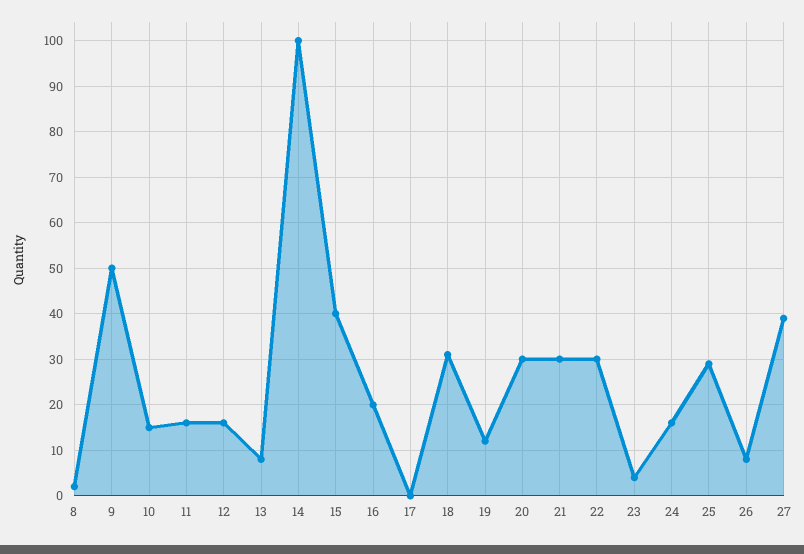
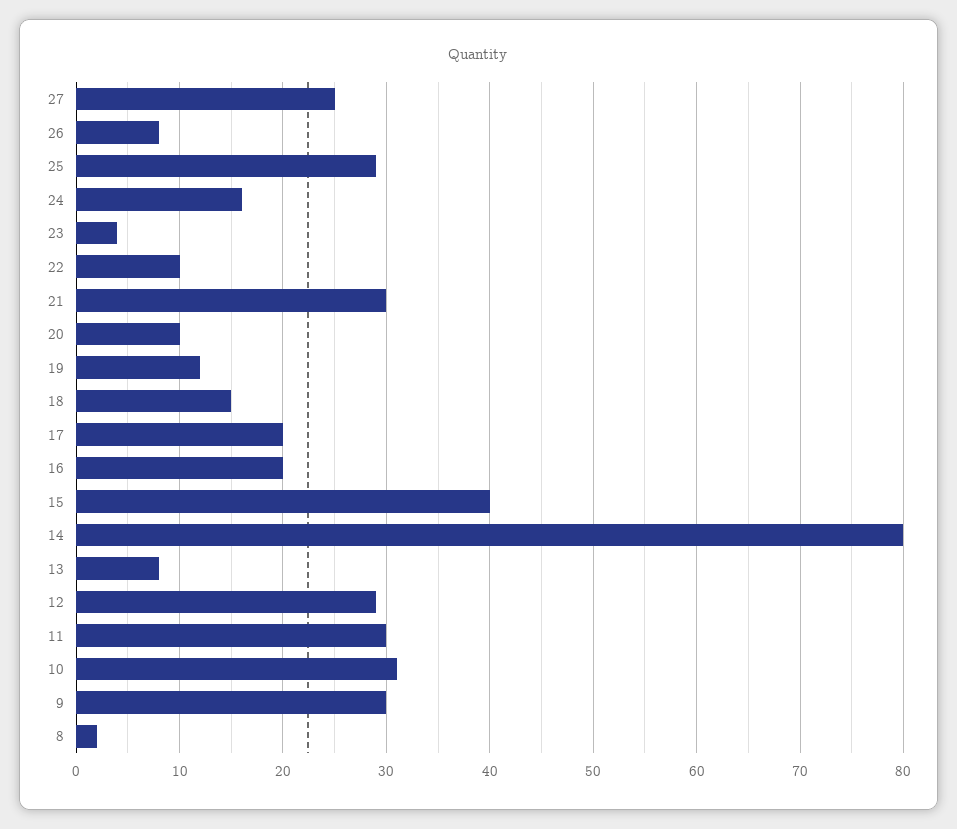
  {
    "8": 2,
-   "9": 50,
+   "9": 30,
-   "10": 15,
+   "10": 31,
-   "11": 15,
+   "11": 30,
-   "12": 15,
+   "12": 29,
    "13": 8,
-   "14": 100,
+   "14": 80,
    "15": 40,
    "16": 20,
-   "17": 0,
+   "17": 20,
-   "18": 30,
+   "18": 15,
    "19": 12,
-   "20": 30,
+   "20": 10,
    "21": 30,
-   "22": 30,
+   "22": 10,
    "23": 4,
    "24": 16,
    "25": 29,
    "26": 8,
-   "27": 40
+   "27": 25
  }

